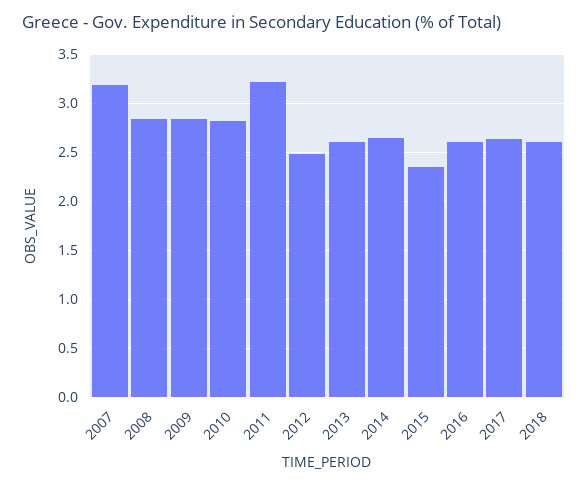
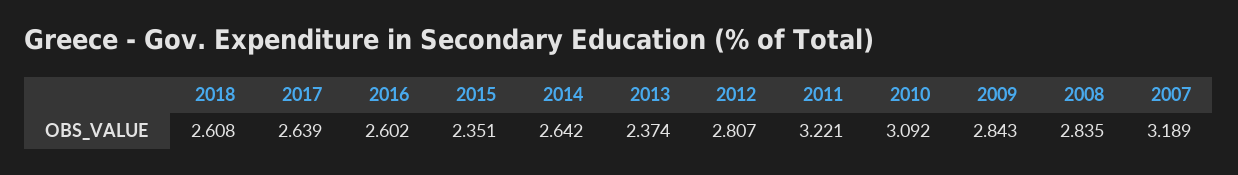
  {
    "2007": 3.189,
    "2008": 2.835,
    "2009": 2.843,
-   "2010": 2.8,
+   "2010": 3.092,
    "2011": 3.221,
-   "2012": 2.5,
+   "2012": 2.807,
-   "2013": 2.6,
+   "2013": 2.374,
    "2014": 2.642,
    "2015": 2.351,
    "2016": 2.602,
    "2017": 2.639,
    "2018": 2.608
  }

